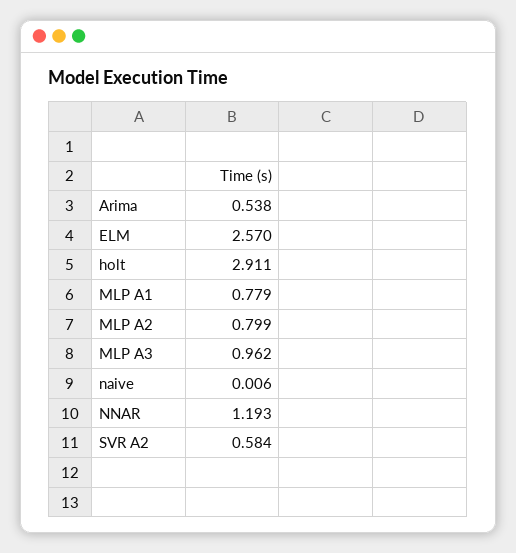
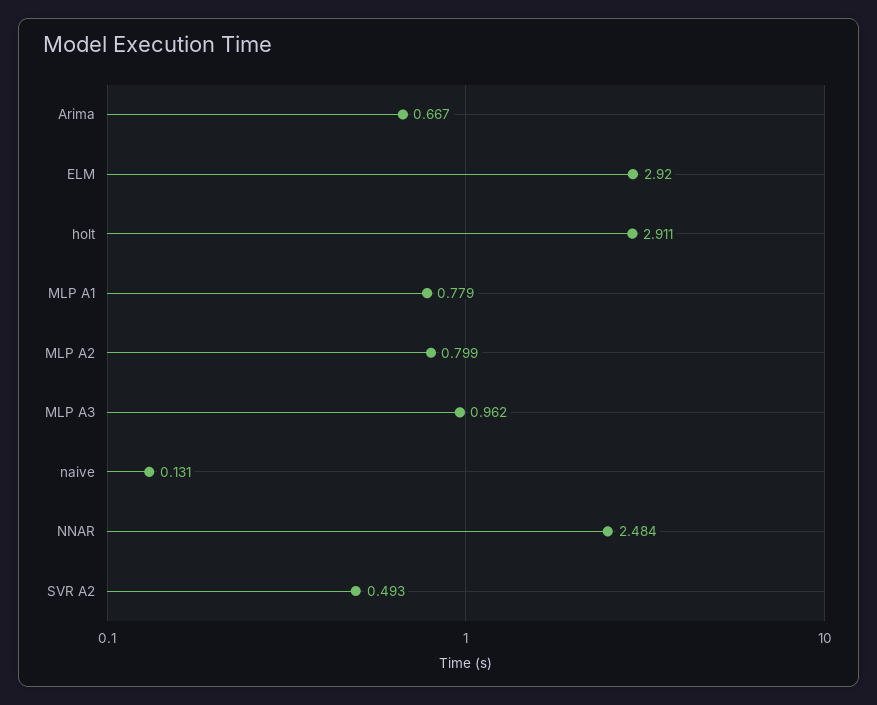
  {
-   "Arima": 0.538,
+   "Arima": 0.667,
-   "ELM": 2.57,
+   "ELM": 2.92,
    "holt": 2.911,
    "MLP A1": 0.779,
    "MLP A2": 0.799,
    "MLP A3": 0.962,
-   "naive": 0.006,
+   "naive": 0.131,
-   "NNAR": 1.193,
+   "NNAR": 2.484,
-   "SVR A2": 0.584
+   "SVR A2": 0.493
  }

